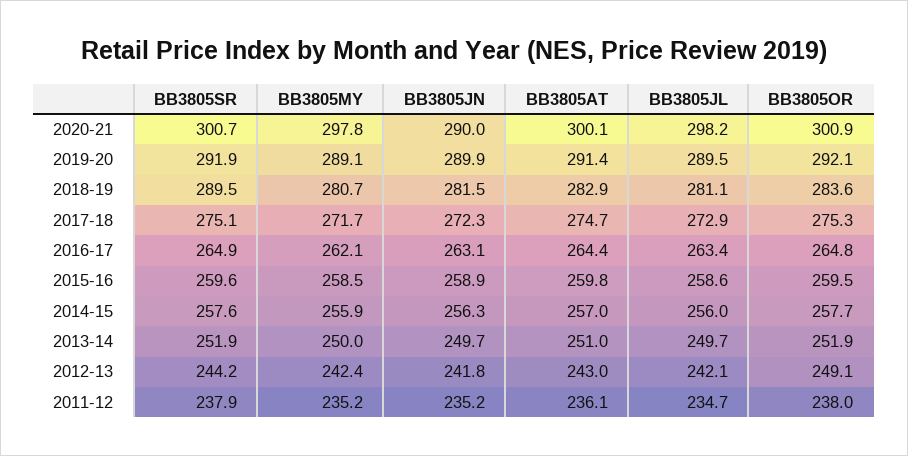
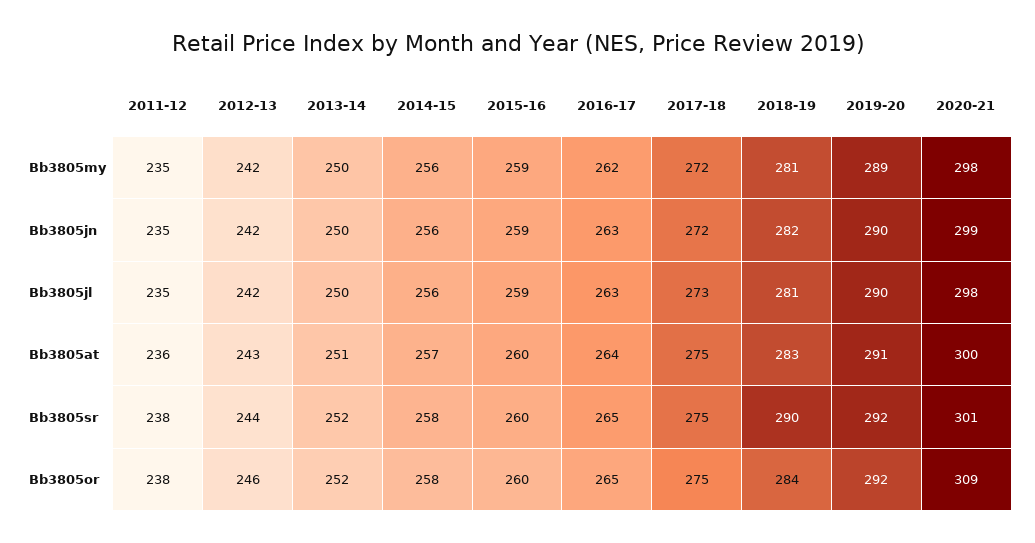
  {
    "BB3805SR": {
      "2020-21": 300.7,
      "2019-20": 291.9,
      "2018-19": 289.5,
      "2017-18": 275.1,
      "2016-17": 264.9,
      "2015-16": 259.6,
      "2014-15": 257.6,
      "2013-14": 251.9,
      "2012-13": 244.2,
      "2011-12": 237.9
    },
    "BB3805MY": {
      "2020-21": 297.8,
      "2019-20": 289.1,
      "2018-19": 280.7,
      "2017-18": 271.7,
      "2016-17": 262.1,
      "2015-16": 258.5,
      "2014-15": 255.9,
      "2013-14": 250,
      "2012-13": 242.4,
      "2011-12": 235.2
    },
    "BB3805JN": {
-     "2020-21": 290,
+     "2020-21": 299,
      "2019-20": 289.9,
      "2018-19": 281.5,
      "2017-18": 272.3,
      "2016-17": 263.1,
      "2015-16": 258.9,
      "2014-15": 256.3,
      "2013-14": 249.7,
      "2012-13": 241.8,
      "2011-12": 235.2
    },
    "BB3805AT": {
      "2020-21": 300.1,
      "2019-20": 291.4,
      "2018-19": 282.9,
      "2017-18": 274.7,
      "2016-17": 264.4,
      "2015-16": 259.8,
      "2014-15": 257,
      "2013-14": 251,
      "2012-13": 243,
      "2011-12": 236.1
    },
    "BB3805JL": {
      "2020-21": 298.2,
      "2019-20": 289.5,
      "2018-19": 281.1,
      "2017-18": 272.9,
      "2016-17": 263.4,
      "2015-16": 258.6,
      "2014-15": 256,
      "2013-14": 249.7,
      "2012-13": 242.1,
      "2011-12": 234.7
    },
    "BB3805OR": {
-     "2020-21": 300.9,
+     "2020-21": 309,
      "2019-20": 292.1,
      "2018-19": 283.6,
      "2017-18": 275.3,
      "2016-17": 264.8,
      "2015-16": 259.5,
      "2014-15": 257.7,
      "2013-14": 251.9,
-     "2012-13": 249.1,
+     "2012-13": 246,
      "2011-12": 238
    }
  }

